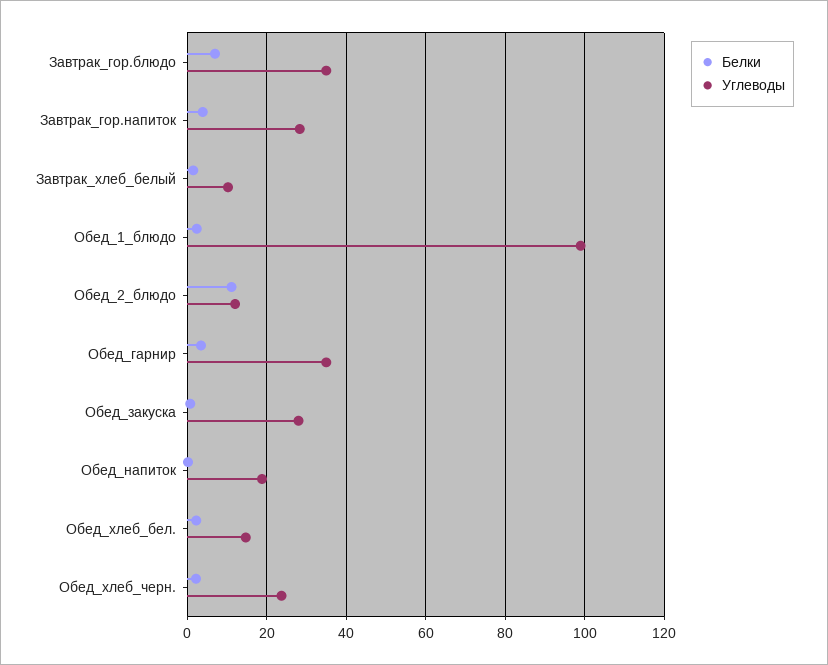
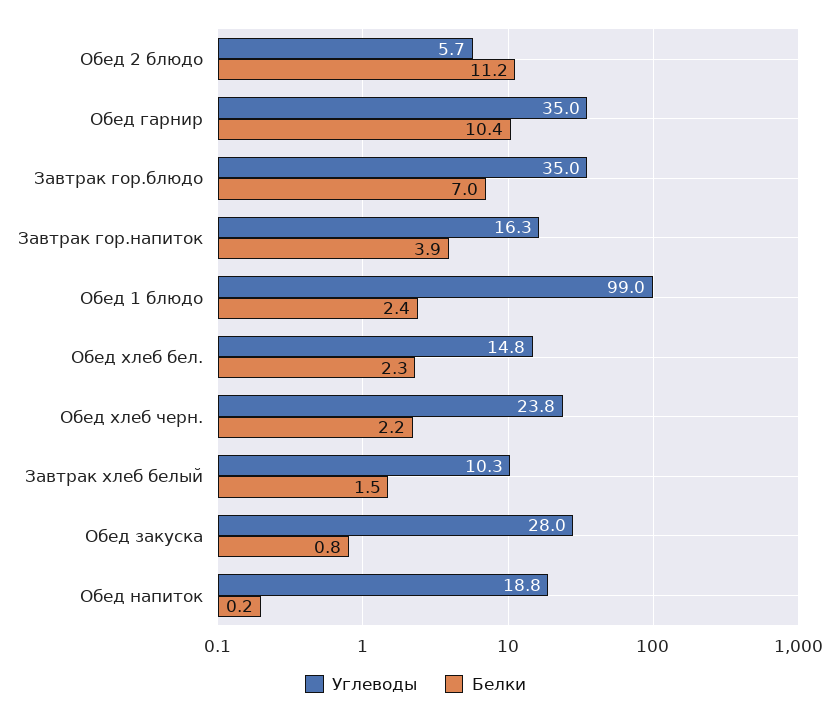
  {
    "Белки": {
      "Завтрак_гор.блюдо": 7,
      "Завтрак_гор.напиток": 3.9,
      "Завтрак_хлеб_белый": 1.5,
      "Обед_1_блюдо": 2.4,
      "Обед_2_блюдо": 11.2,
-     "Обед_гарнир": 4,
+     "Обед_гарнир": 10.4,
      "Обед_закуска": 0.8,
      "Обед_напиток": 0.2,
      "Обед_хлеб_бел.": 2.3,
      "Обед_хлеб_черн.": 2.2
    },
    "Углеводы": {
      "Завтрак_гор.блюдо": 35,
-     "Завтрак_гор.напиток": 28,
+     "Завтрак_гор.напиток": 16.3,
      "Завтрак_хлеб_белый": 10.3,
      "Обед_1_блюдо": 99,
-     "Обед_2_блюдо": 12,
+     "Обед_2_блюдо": 5.7,
      "Обед_гарнир": 35,
      "Обед_закуска": 28,
      "Обед_напиток": 18.8,
      "Обед_хлеб_бел.": 14.8,
      "Обед_хлеб_черн.": 23.8
    }
  }

